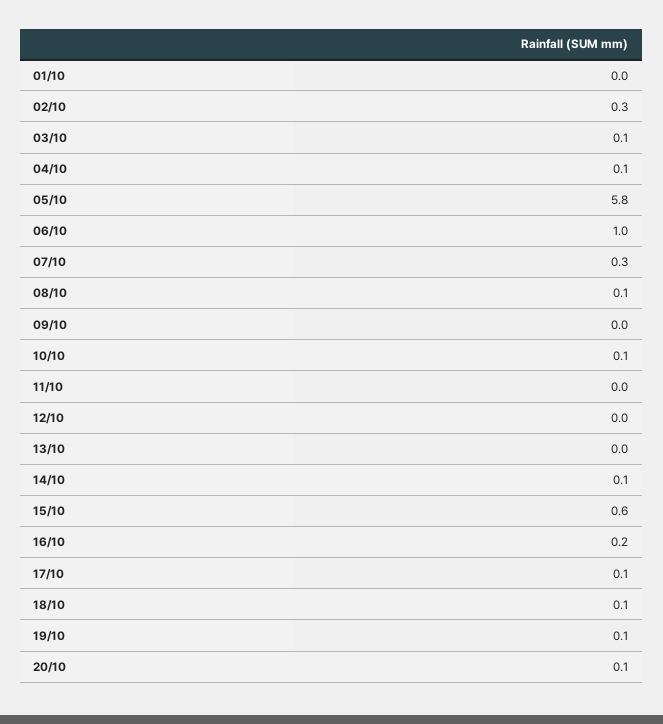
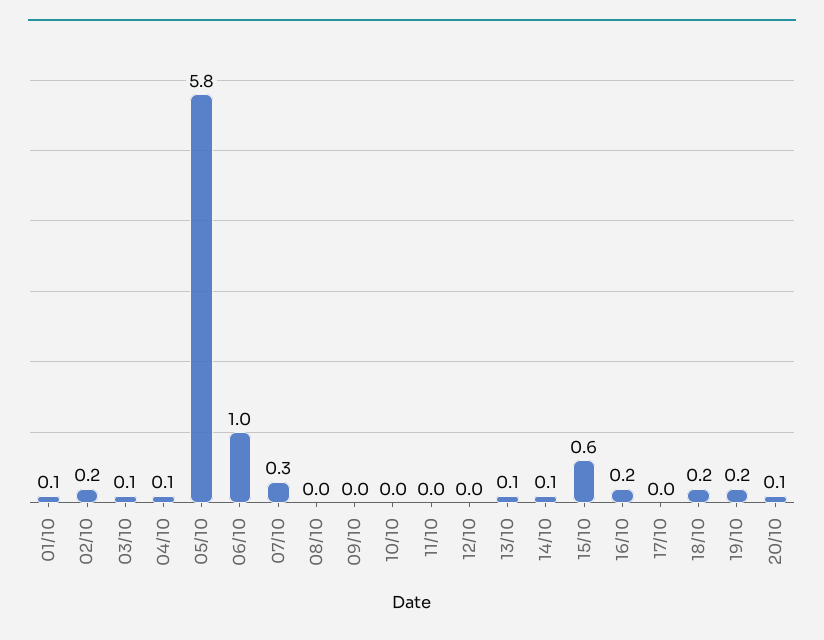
  {
-   "01/10": 0,
+   "01/10": 0.1,
-   "02/10": 0.3,
+   "02/10": 0.2,
    "03/10": 0.1,
    "04/10": 0.1,
    "05/10": 5.8,
    "06/10": 1,
    "07/10": 0.3,
-   "08/10": 0.1,
+   "08/10": 0,
    "09/10": 0,
-   "10/10": 0.1,
+   "10/10": 0,
    "11/10": 0,
    "12/10": 0,
-   "13/10": 0,
+   "13/10": 0.1,
    "14/10": 0.1,
    "15/10": 0.6,
    "16/10": 0.2,
-   "17/10": 0.1,
+   "17/10": 0,
-   "18/10": 0.1,
+   "18/10": 0.2,
-   "19/10": 0.1,
+   "19/10": 0.2,
    "20/10": 0.1
  }

